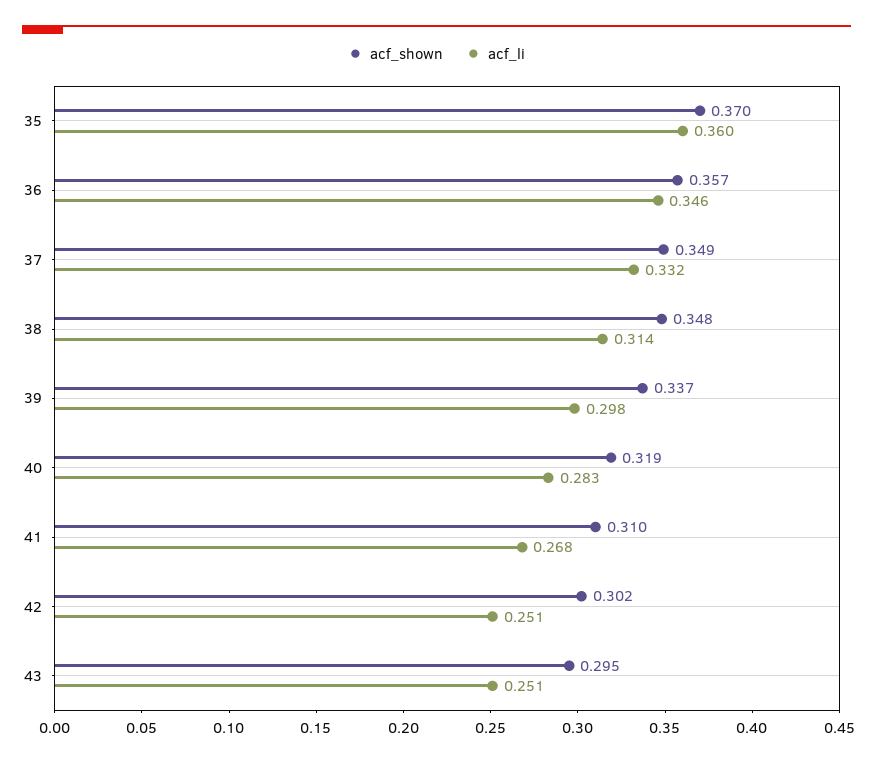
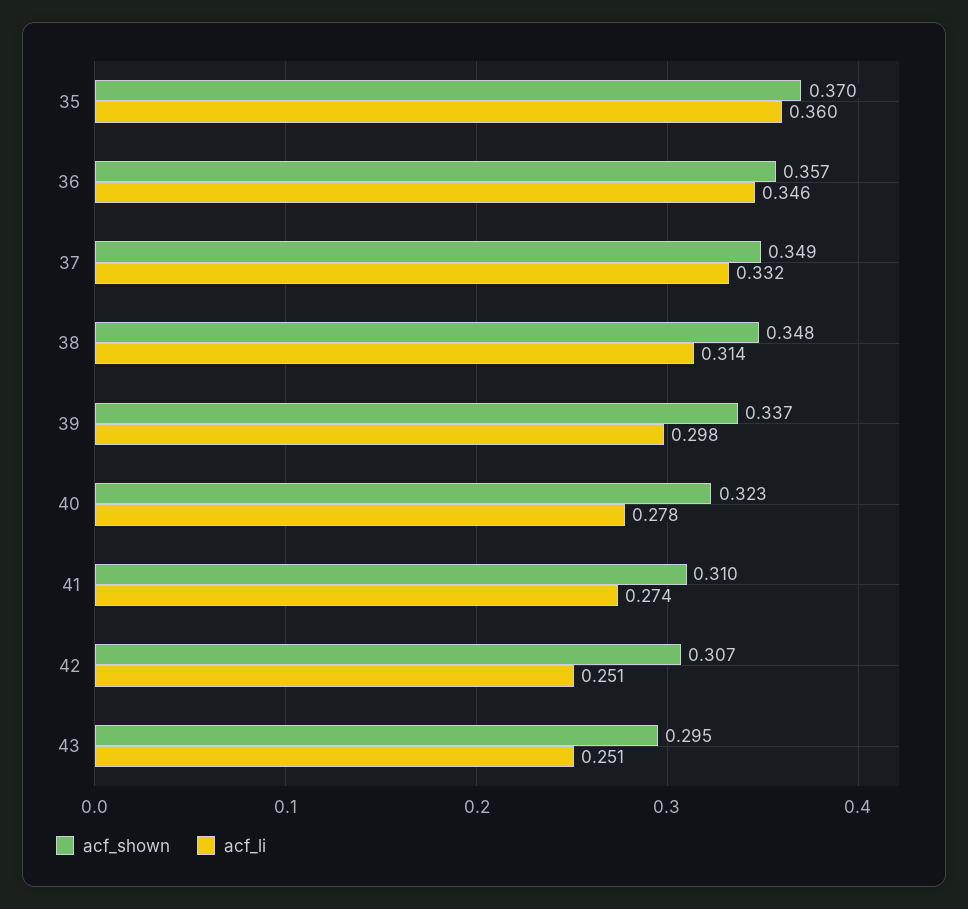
  {
    "acf_shown": {
      "35": 0.37,
      "36": 0.357,
      "37": 0.349,
      "38": 0.348,
      "39": 0.337,
-     "40": 0.319,
+     "40": 0.323,
      "41": 0.31,
-     "42": 0.302,
+     "42": 0.307,
      "43": 0.295
    },
    "acf_li": {
      "35": 0.36,
      "36": 0.346,
      "37": 0.332,
      "38": 0.314,
      "39": 0.298,
-     "40": 0.283,
+     "40": 0.278,
-     "41": 0.268,
+     "41": 0.274,
      "42": 0.251,
      "43": 0.251
    }
  }

